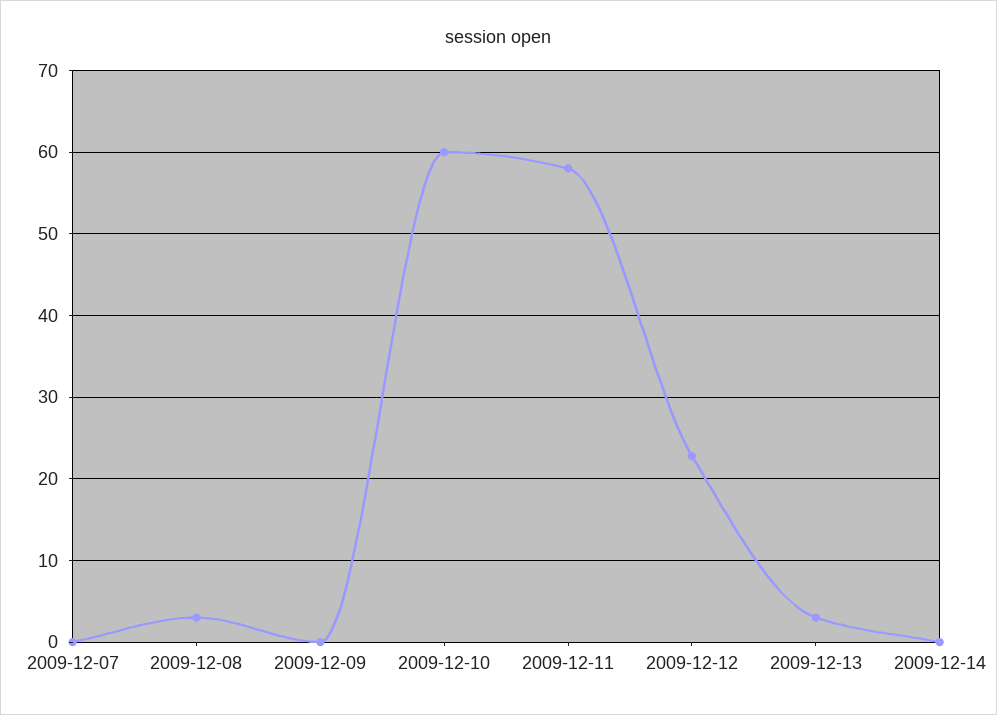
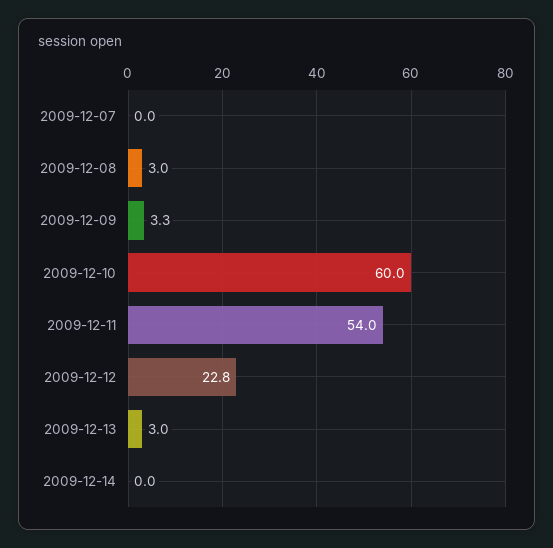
  {
    "2009-12-07": 0,
    "2009-12-08": 3,
-   "2009-12-09": 0,
+   "2009-12-09": 3.3,
    "2009-12-10": 60,
-   "2009-12-11": 58,
+   "2009-12-11": 54,
    "2009-12-12": 22.8,
    "2009-12-13": 3,
    "2009-12-14": 0
  }

